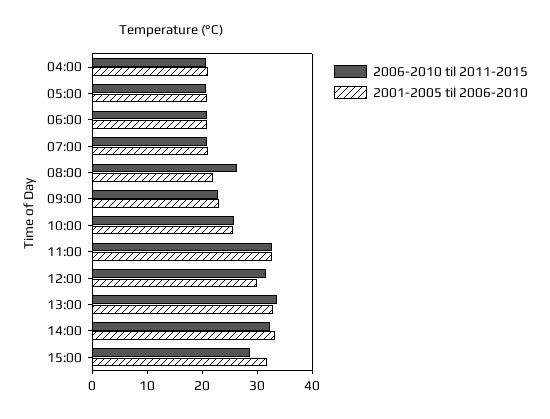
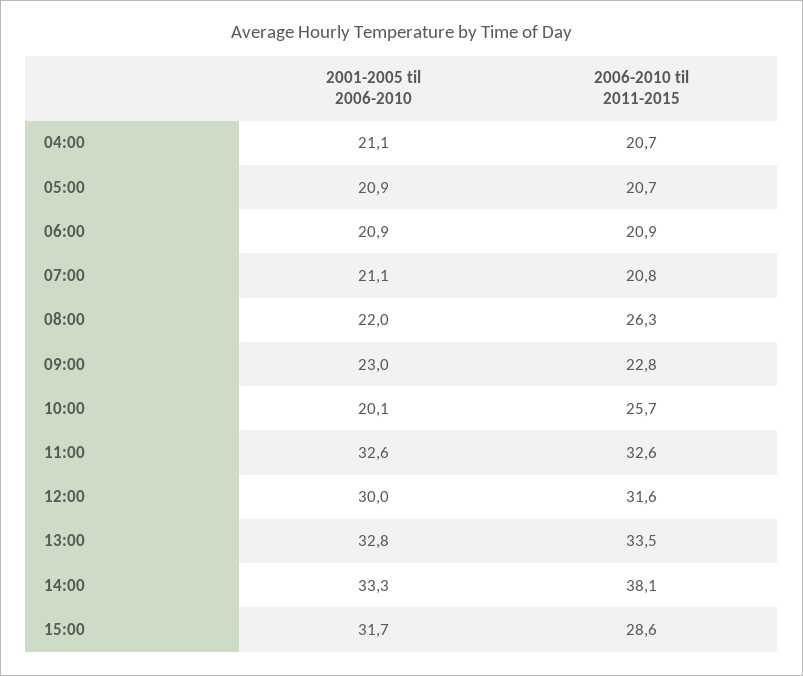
  {
    "2006-2010 til 2011-2015": {
      "04:00": 20.7,
      "05:00": 20.7,
      "06:00": 20.9,
      "07:00": 20.8,
      "08:00": 26.3,
      "09:00": 22.8,
      "10:00": 25.7,
      "11:00": 32.6,
      "12:00": 31.6,
      "13:00": 33.5,
-     "14:00": 32,
+     "14:00": 38.1,
      "15:00": 28.6
    },
    "2001-2005 til 2006-2010": {
      "04:00": 21.1,
      "05:00": 20.9,
      "06:00": 20.9,
      "07:00": 21.1,
      "08:00": 22,
      "09:00": 23,
-     "10:00": 26,
+     "10:00": 20.1,
      "11:00": 32.6,
      "12:00": 30,
      "13:00": 32.8,
      "14:00": 33.3,
      "15:00": 31.7
    }
  }

